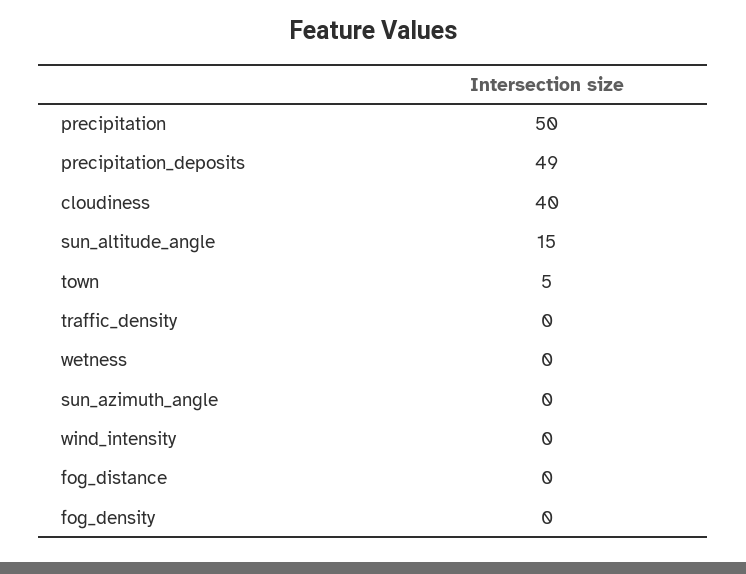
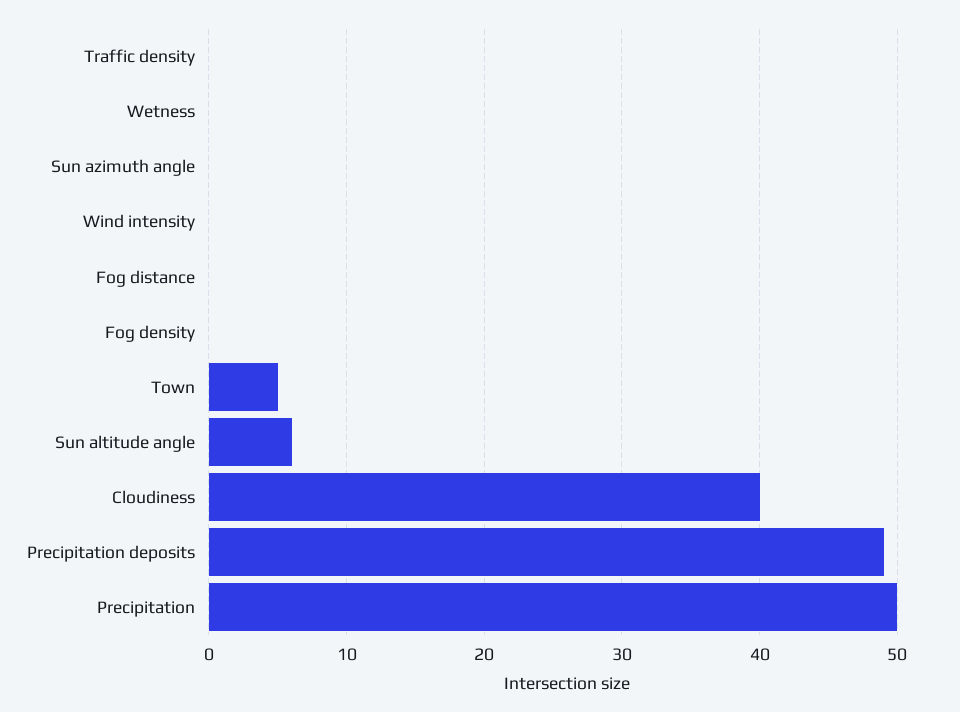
  {
    "precipitation": 50,
    "precipitation_deposits": 49,
    "cloudiness": 40,
-   "sun_altitude_angle": 15,
+   "sun_altitude_angle": 6,
    "town": 5,
    "traffic_density": 0,
    "wetness": 0,
    "sun_azimuth_angle": 0,
    "wind_intensity": 0,
    "fog_distance": 0,
    "fog_density": 0
  }

